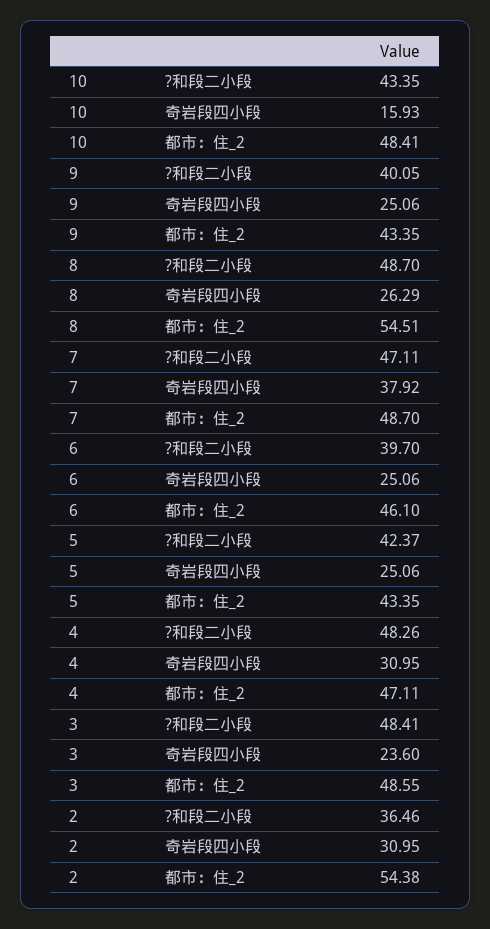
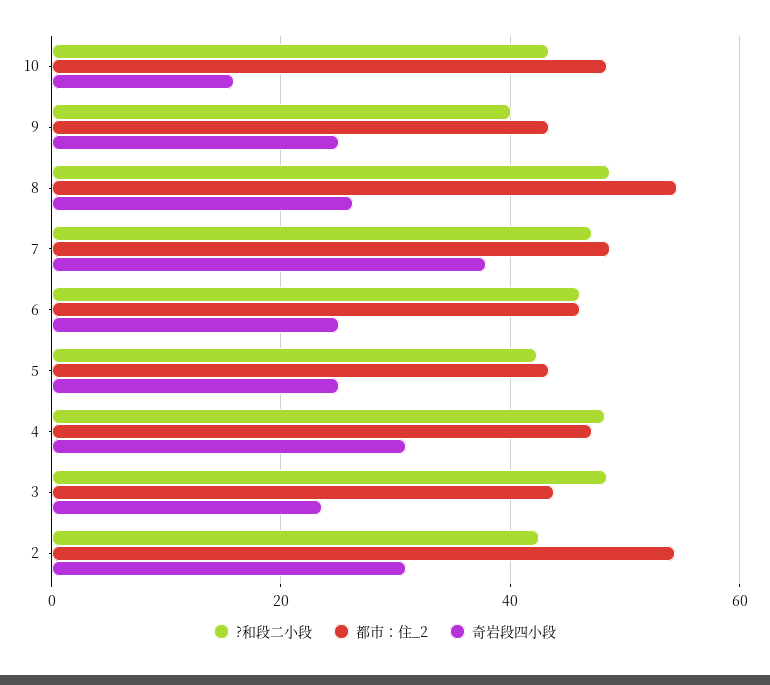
  {
    "?和段二小段": {
      "10": 43.35,
      "9": 40.05,
      "8": 48.7,
      "7": 47.11,
-     "6": 39.7,
+     "6": 46,
      "5": 42.37,
      "4": 48.26,
      "3": 48.41,
-     "2": 36.46
+     "2": 42
    },
    "奇岩段四小段": {
      "10": 15.93,
      "9": 25.06,
      "8": 26.29,
      "7": 37.92,
      "6": 25.06,
      "5": 25.06,
      "4": 30.95,
      "3": 23.6,
      "2": 30.95
    },
    "都市：住_2": {
      "10": 48.41,
      "9": 43.35,
      "8": 54.51,
      "7": 48.7,
      "6": 46.1,
      "5": 43.35,
      "4": 47.11,
-     "3": 48.55,
+     "3": 44,
      "2": 54.38
    }
  }

